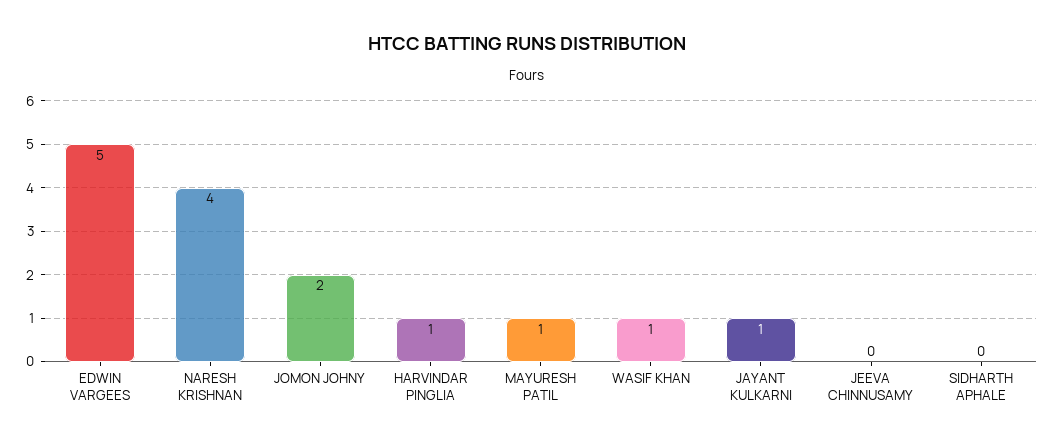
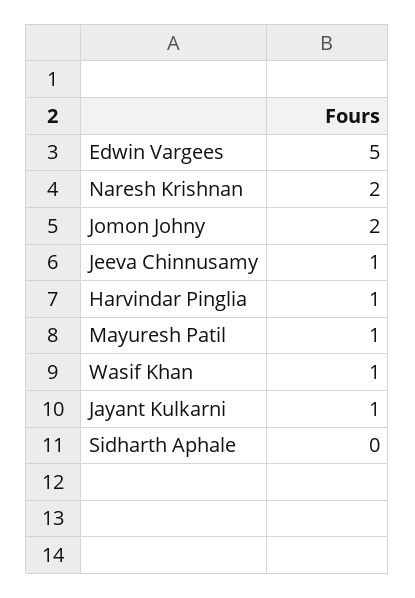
  {
    "EDWIN VARGEES": 5,
-   "NARESH KRISHNAN": 4,
+   "NARESH KRISHNAN": 2,
    "JOMON JOHNY": 2,
    "HARVINDAR PINGLIA": 1,
    "MAYURESH PATIL": 1,
    "WASIF KHAN": 1,
    "JAYANT KULKARNI": 1,
-   "JEEVA CHINNUSAMY": 0,
+   "JEEVA CHINNUSAMY": 1,
    "SIDHARTH APHALE": 0
  }

